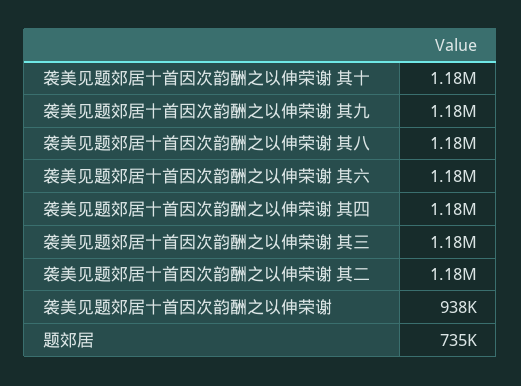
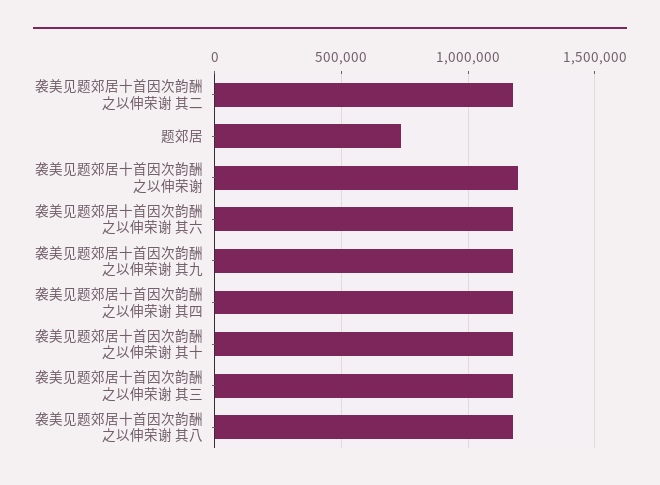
  {
    "袭美见题郊居十首因次韵酬之以伸荣谢 其十": 1180000,
    "袭美见题郊居十首因次韵酬之以伸荣谢 其九": 1180000,
    "袭美见题郊居十首因次韵酬之以伸荣谢 其八": 1180000,
    "袭美见题郊居十首因次韵酬之以伸荣谢 其六": 1180000,
    "袭美见题郊居十首因次韵酬之以伸荣谢 其四": 1180000,
    "袭美见题郊居十首因次韵酬之以伸荣谢 其三": 1180000,
    "袭美见题郊居十首因次韵酬之以伸荣谢 其二": 1180000,
-   "袭美见题郊居十首因次韵酬之以伸荣谢": 938000,
+   "袭美见题郊居十首因次韵酬之以伸荣谢": 1200000,
    "题郊居": 735000
  }

